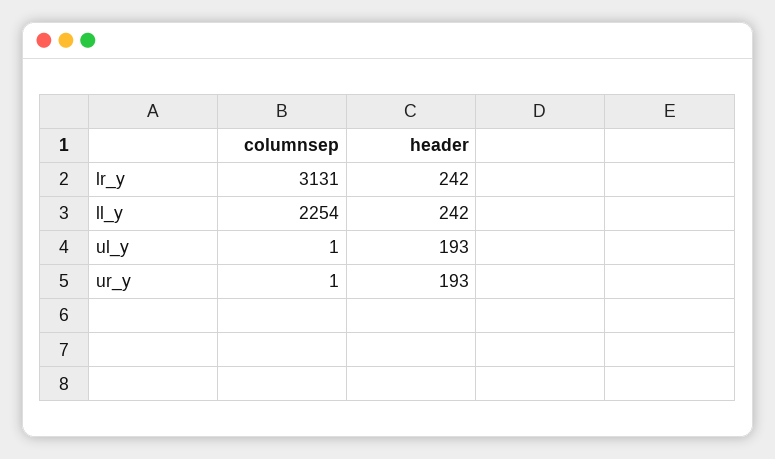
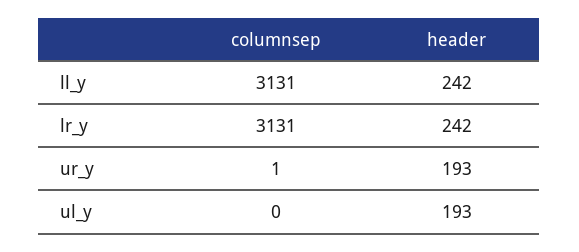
  {
    "columnsep": {
      "lr_y": 3131,
-     "ll_y": 2254,
+     "ll_y": 3131,
-     "ul_y": 1,
+     "ul_y": 0,
      "ur_y": 1
    },
    "header": {
      "lr_y": 242,
      "ll_y": 242,
      "ul_y": 193,
      "ur_y": 193
    }
  }

